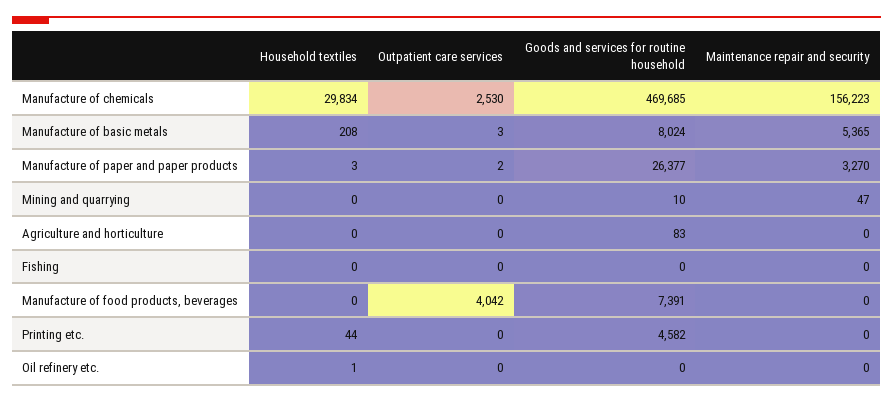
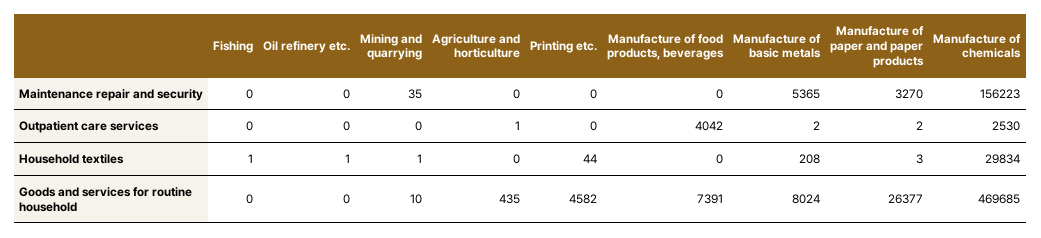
  {
    "Household textiles": {
      "Manufacture of chemicals": 29834,
      "Manufacture of basic metals": 208,
      "Manufacture of paper and paper products": 3,
-     "Mining and quarrying": 0,
+     "Mining and quarrying": 1,
      "Agriculture and horticulture": 0,
-     "Fishing": 0,
+     "Fishing": 1,
      "Manufacture of food products, beverages": 0,
      "Printing etc.": 44,
      "Oil refinery etc.": 1
    },
    "Outpatient care services": {
      "Manufacture of chemicals": 2530,
-     "Manufacture of basic metals": 3,
+     "Manufacture of basic metals": 2,
      "Manufacture of paper and paper products": 2,
      "Mining and quarrying": 0,
-     "Agriculture and horticulture": 0,
+     "Agriculture and horticulture": 1,
      "Fishing": 0,
      "Manufacture of food products, beverages": 4042,
      "Printing etc.": 0,
      "Oil refinery etc.": 0
    },
    "Goods and services for routine household": {
      "Manufacture of chemicals": 469685,
      "Manufacture of basic metals": 8024,
      "Manufacture of paper and paper products": 26377,
      "Mining and quarrying": 10,
-     "Agriculture and horticulture": 83,
+     "Agriculture and horticulture": 435,
      "Fishing": 0,
      "Manufacture of food products, beverages": 7391,
      "Printing etc.": 4582,
      "Oil refinery etc.": 0
    },
    "Maintenance repair and security": {
      "Manufacture of chemicals": 156223,
      "Manufacture of basic metals": 5365,
      "Manufacture of paper and paper products": 3270,
-     "Mining and quarrying": 47,
+     "Mining and quarrying": 35,
      "Agriculture and horticulture": 0,
      "Fishing": 0,
      "Manufacture of food products, beverages": 0,
      "Printing etc.": 0,
      "Oil refinery etc.": 0
    }
  }

